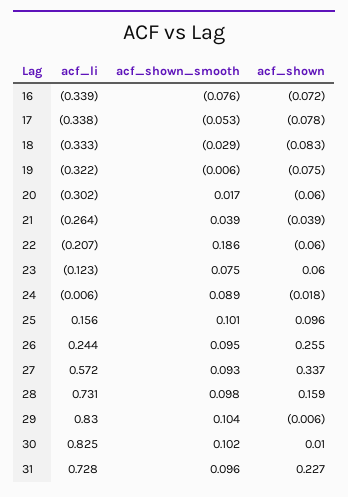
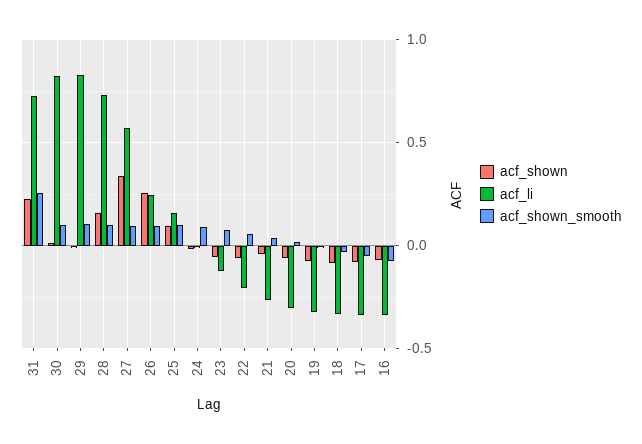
  {
    "acf_li": {
      "16": -0.339,
      "17": -0.338,
      "18": -0.333,
      "19": -0.322,
      "20": -0.302,
      "21": -0.264,
      "22": -0.207,
      "23": -0.123,
      "24": -0.006,
      "25": 0.156,
      "26": 0.244,
      "27": 0.572,
      "28": 0.731,
      "29": 0.83,
      "30": 0.825,
      "31": 0.728
    },
    "acf_shown_smooth": {
      "16": -0.076,
      "17": -0.053,
      "18": -0.029,
      "19": -0.006,
      "20": 0.017,
      "21": 0.039,
-     "22": 0.186,
+     "22": 0.05,
      "23": 0.075,
      "24": 0.089,
      "25": 0.101,
      "26": 0.095,
      "27": 0.093,
      "28": 0.098,
      "29": 0.104,
      "30": 0.102,
-     "31": 0.096
+     "31": 0.25
    },
    "acf_shown": {
      "16": -0.072,
      "17": -0.078,
      "18": -0.083,
      "19": -0.075,
      "20": -0.06,
      "21": -0.039,
      "22": -0.06,
-     "23": 0.06,
+     "23": -0.05,
      "24": -0.018,
      "25": 0.096,
      "26": 0.255,
      "27": 0.337,
      "28": 0.159,
      "29": -0.006,
      "30": 0.01,
      "31": 0.227
    }
  }

